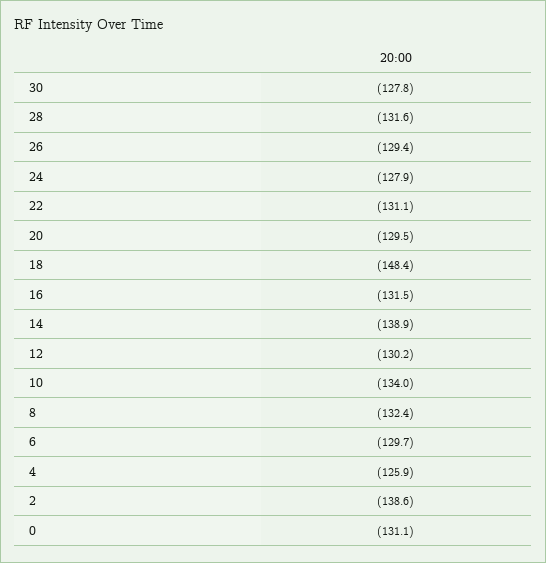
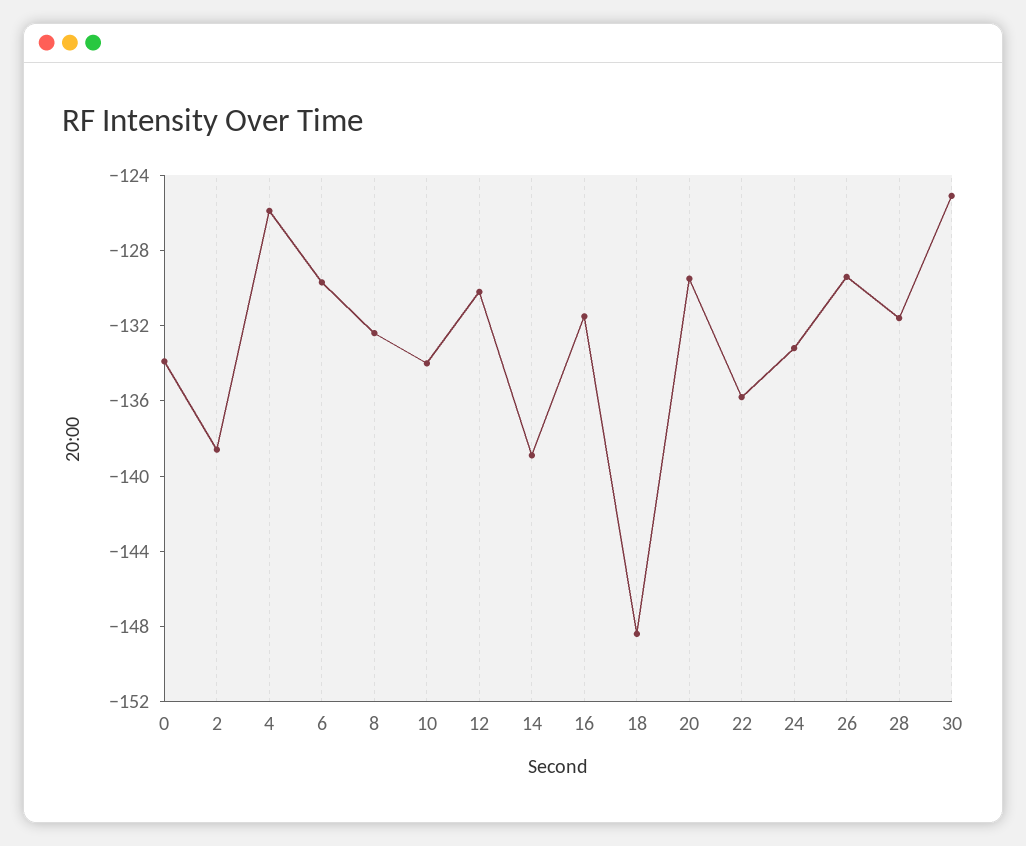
  {
-   "30": -127.8,
+   "30": -125,
    "28": -131.6,
    "26": -129.4,
-   "24": -127.9,
+   "24": -133,
-   "22": -131.1,
+   "22": -136,
    "20": -129.5,
    "18": -148.4,
    "16": -131.5,
    "14": -138.9,
    "12": -130.2,
    "10": -134,
    "8": -132.4,
    "6": -129.7,
    "4": -125.9,
    "2": -138.6,
-   "0": -131.1
+   "0": -134
  }

